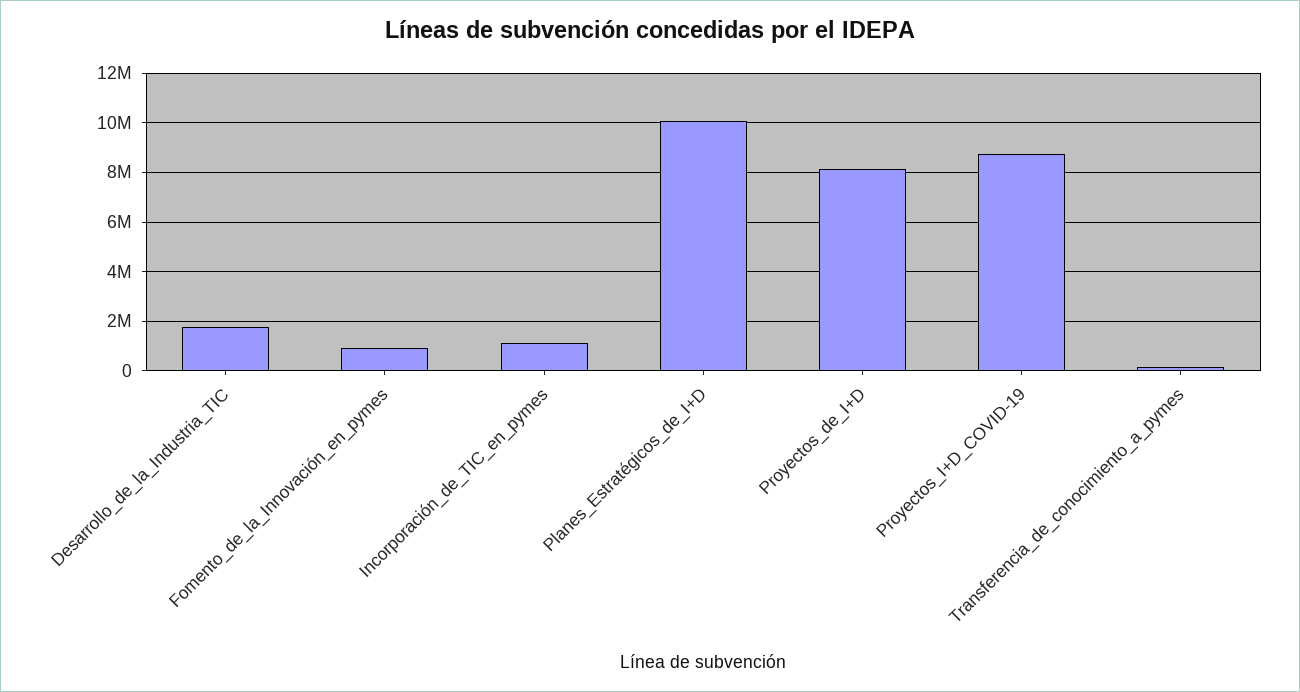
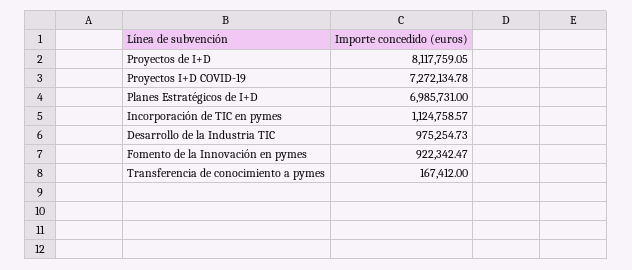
  {
-   "Desarrollo_de_la_Industria_TIC": 1750000,
+   "Desarrollo_de_la_Industria_TIC": 975254.73,
    "Fomento_de_la_Innovación_en_pymes": 922342.47,
    "Incorporación_de_TIC_en_pymes": 1124758.57,
-   "Planes_Estratégicos_de_I+D": 10000000,
+   "Planes_Estratégicos_de_I+D": 6985731,
    "Proyectos_de_I+D": 8117759.05,
-   "Proyectos_I+D_COVID-19": 8750000,
+   "Proyectos_I+D_COVID-19": 7272134.78,
    "Transferencia_de_conocimiento_a_pymes": 167412
  }

